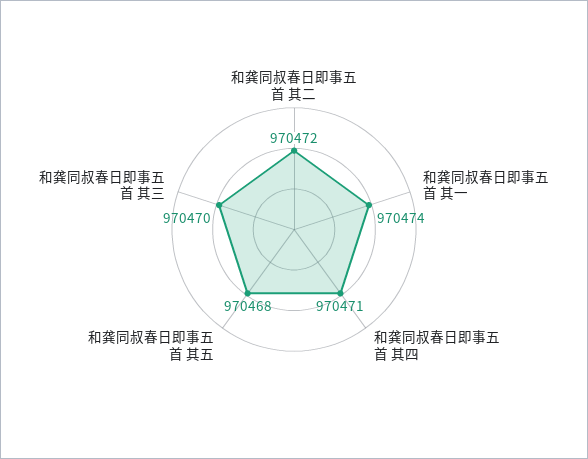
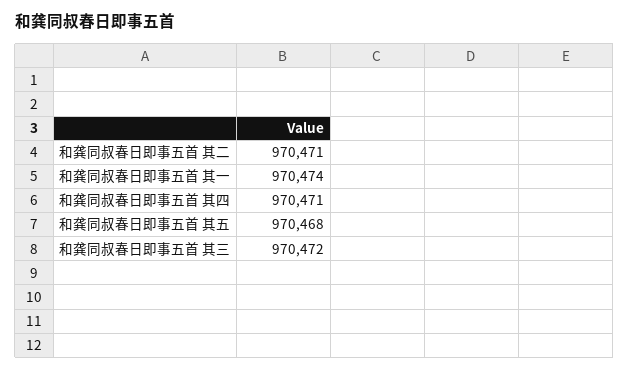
  {
-   "和龚同叔春日即事五首 其二": 970472,
+   "和龚同叔春日即事五首 其二": 970471,
    "和龚同叔春日即事五首 其一": 970474,
    "和龚同叔春日即事五首 其四": 970471,
    "和龚同叔春日即事五首 其五": 970468,
-   "和龚同叔春日即事五首 其三": 970470
+   "和龚同叔春日即事五首 其三": 970472
  }

